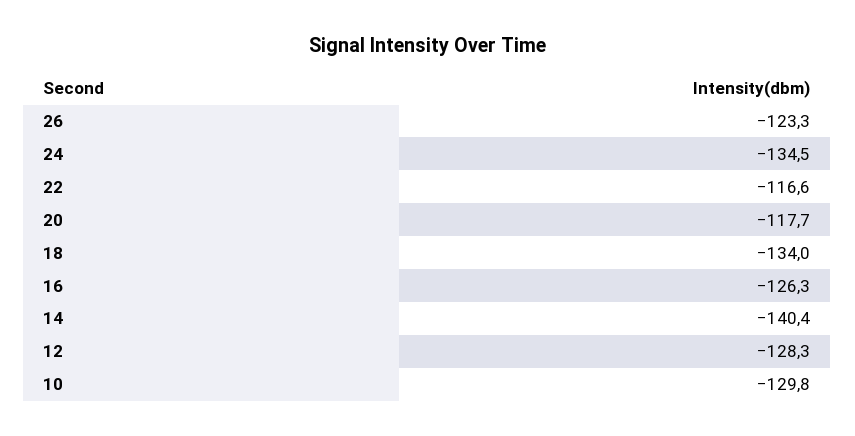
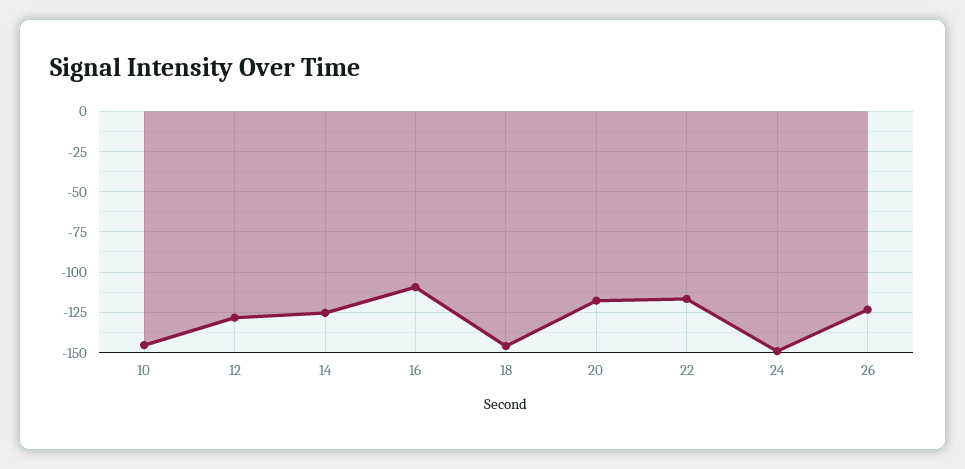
  {
    "26": -123.3,
-   "24": -134.5,
+   "24": -150,
    "22": -116.6,
    "20": -117.7,
-   "18": -134,
+   "18": -145,
-   "16": -126.3,
+   "16": -110,
-   "14": -140.4,
+   "14": -125,
    "12": -128.3,
-   "10": -129.8
+   "10": -145
  }

